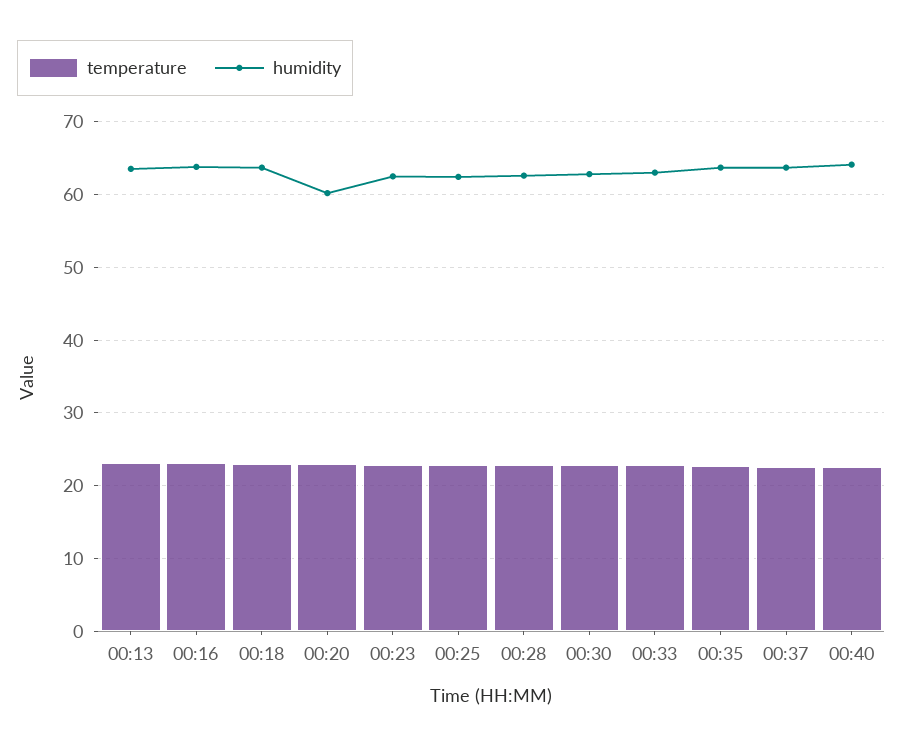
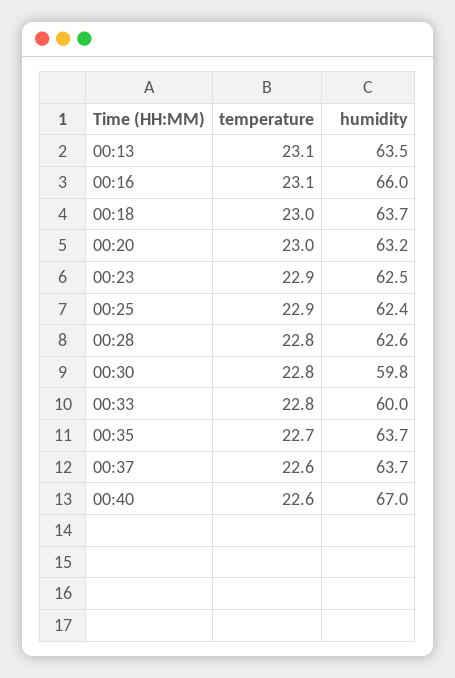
  {
    "temperature": {
      "00:13": 23.1,
      "00:16": 23.1,
      "00:18": 23,
      "00:20": 23,
      "00:23": 22.9,
      "00:25": 22.9,
      "00:28": 22.8,
      "00:30": 22.8,
      "00:33": 22.8,
      "00:35": 22.7,
      "00:37": 22.6,
      "00:40": 22.6
    },
    "humidity": {
      "00:13": 63.5,
-     "00:16": 64,
+     "00:16": 66,
      "00:18": 63.7,
-     "00:20": 60,
+     "00:20": 63.2,
      "00:23": 62.5,
      "00:25": 62.4,
      "00:28": 62.6,
-     "00:30": 63,
+     "00:30": 59.8,
-     "00:33": 63,
+     "00:33": 60,
      "00:35": 63.7,
      "00:37": 63.7,
-     "00:40": 64
+     "00:40": 67
    }
  }

